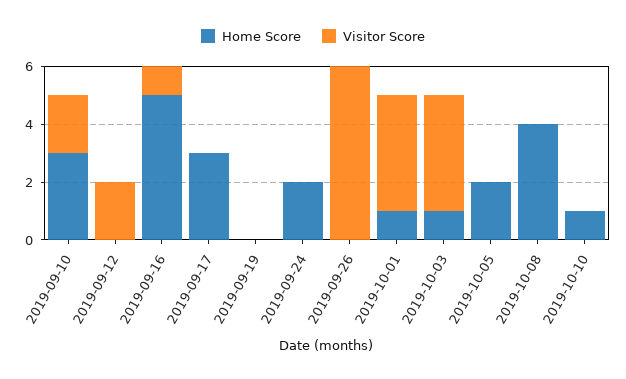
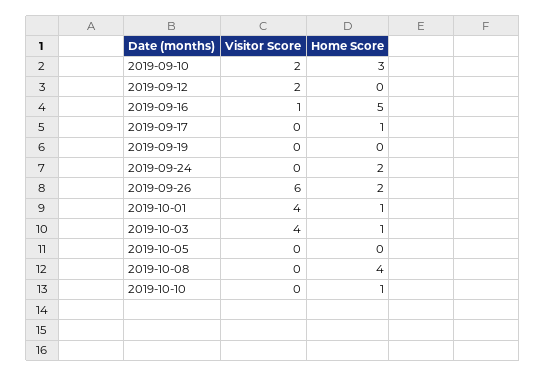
  {
    "Home Score": {
      "2019-09-10": 3,
      "2019-09-12": 0,
      "2019-09-16": 5,
-     "2019-09-17": 3,
+     "2019-09-17": 1,
      "2019-09-19": 0,
      "2019-09-24": 2,
-     "2019-09-26": 0,
+     "2019-09-26": 2,
      "2019-10-01": 1,
      "2019-10-03": 1,
-     "2019-10-05": 2,
+     "2019-10-05": 0,
      "2019-10-08": 4,
      "2019-10-10": 1
    },
    "Visitor Score": {
      "2019-09-10": 2,
      "2019-09-12": 2,
      "2019-09-16": 1,
      "2019-09-17": 0,
      "2019-09-19": 0,
      "2019-09-24": 0,
      "2019-09-26": 6,
      "2019-10-01": 4,
      "2019-10-03": 4,
      "2019-10-05": 0,
      "2019-10-08": 0,
      "2019-10-10": 0
    }
  }

